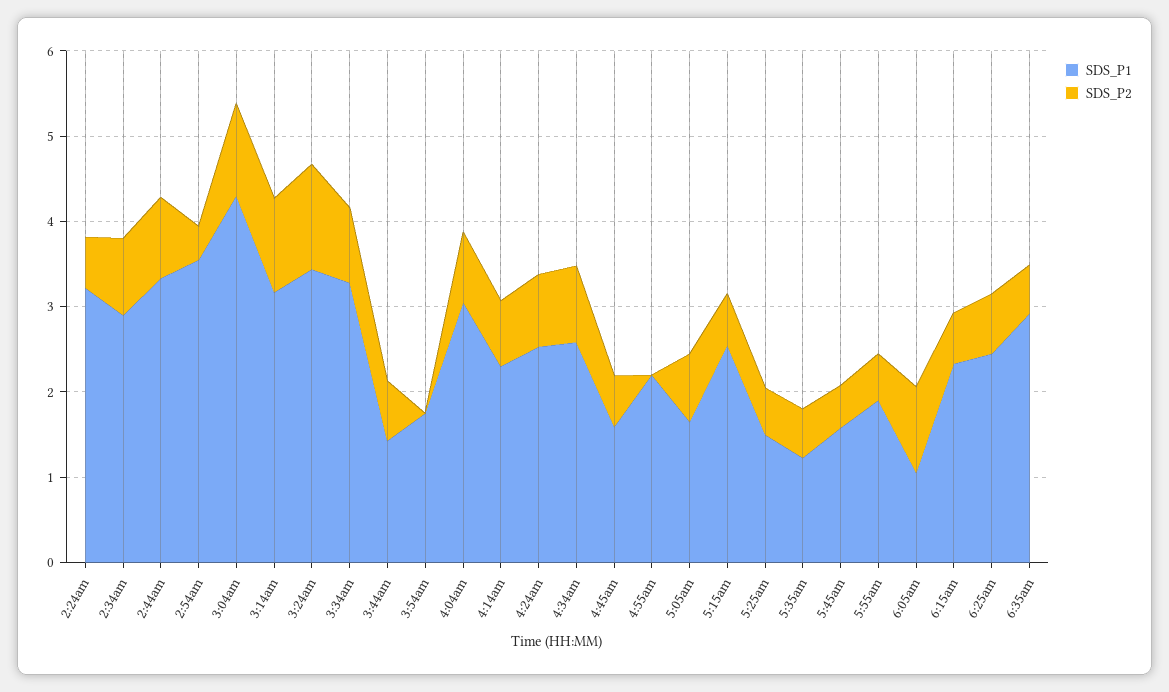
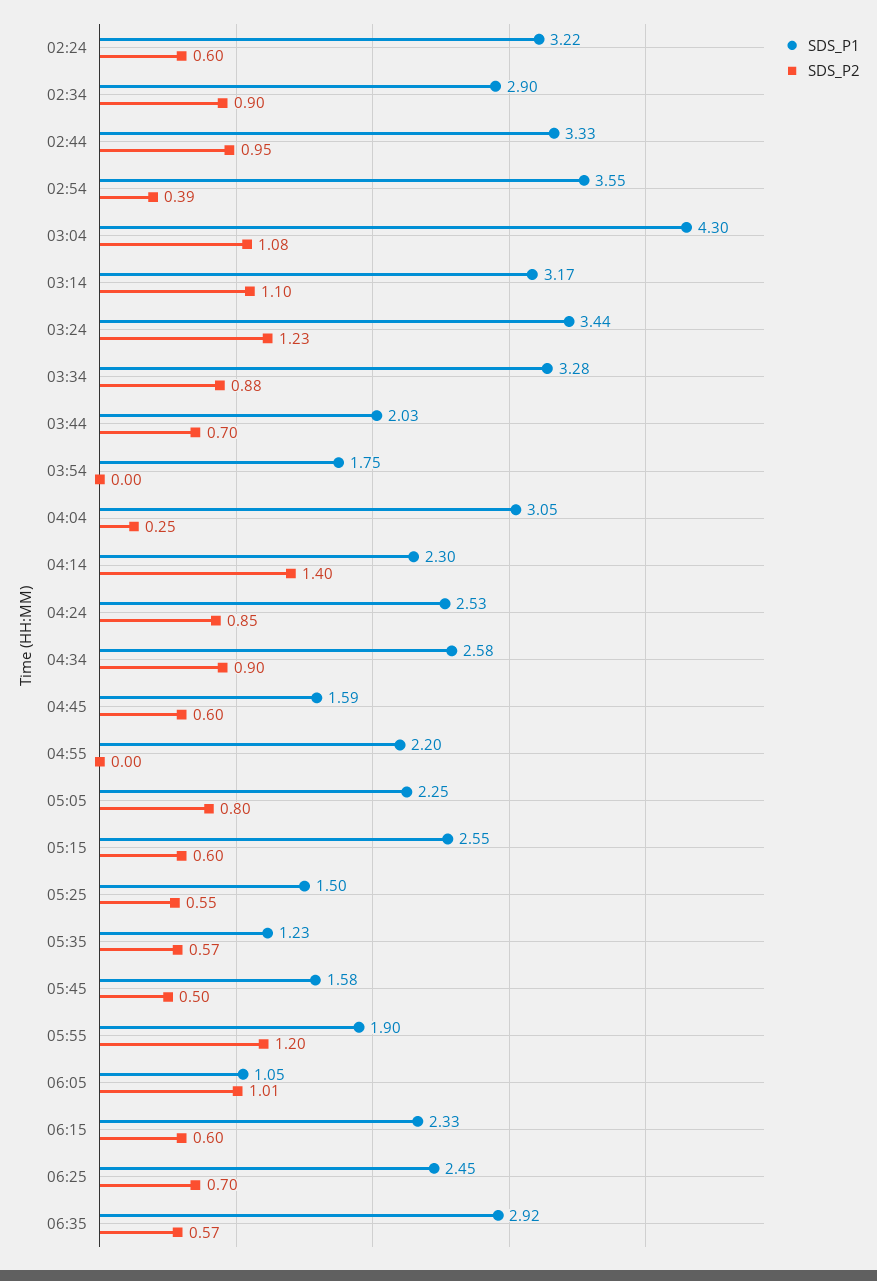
  {
    "SDS_P1": {
      "2:24am": 3.22,
      "2:34am": 2.9,
      "2:44am": 3.33,
      "2:54am": 3.55,
      "3:04am": 4.3,
      "3:14am": 3.17,
      "3:24am": 3.44,
      "3:34am": 3.28,
-     "3:44am": 1.4,
+     "3:44am": 2.03,
      "3:54am": 1.75,
      "4:04am": 3.05,
      "4:14am": 2.3,
      "4:24am": 2.53,
      "4:34am": 2.58,
      "4:45am": 1.59,
      "4:55am": 2.2,
-     "5:05am": 1.6,
+     "5:05am": 2.25,
      "5:15am": 2.55,
      "5:25am": 1.5,
      "5:35am": 1.23,
      "5:45am": 1.58,
      "5:55am": 1.9,
      "6:05am": 1.05,
      "6:15am": 2.33,
      "6:25am": 2.45,
      "6:35am": 2.92
    },
    "SDS_P2": {
      "2:24am": 0.6,
      "2:34am": 0.9,
      "2:44am": 0.95,
      "2:54am": 0.39,
      "3:04am": 1.08,
      "3:14am": 1.1,
      "3:24am": 1.23,
      "3:34am": 0.88,
      "3:44am": 0.7,
      "3:54am": 0,
-     "4:04am": 0.8,
+     "4:04am": 0.25,
-     "4:14am": 0.8,
+     "4:14am": 1.4,
      "4:24am": 0.85,
      "4:34am": 0.9,
      "4:45am": 0.6,
      "4:55am": 0,
      "5:05am": 0.8,
      "5:15am": 0.6,
      "5:25am": 0.55,
      "5:35am": 0.57,
      "5:45am": 0.5,
-     "5:55am": 0.6,
+     "5:55am": 1.2,
      "6:05am": 1.01,
      "6:15am": 0.6,
      "6:25am": 0.7,
      "6:35am": 0.57
    }
  }

